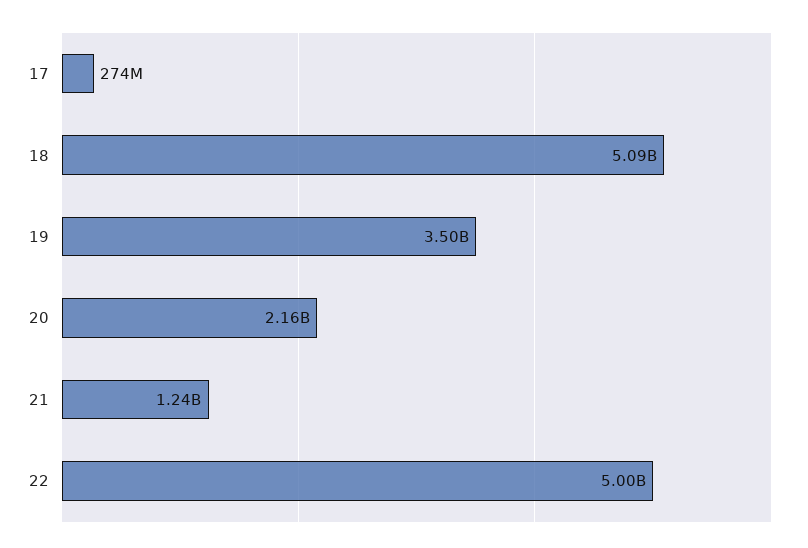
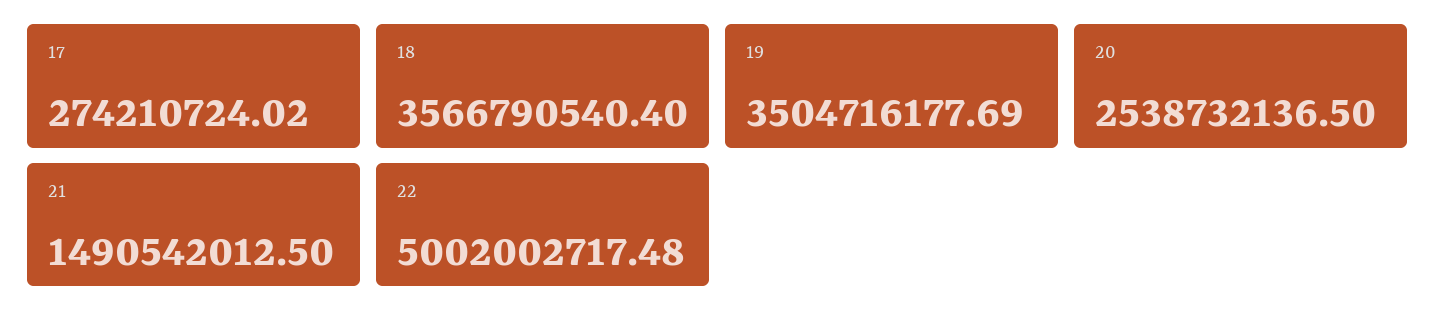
  {
    "17": 274210724.02,
-   "18": 5090000000,
+   "18": 3566790540.4,
    "19": 3504716177.69,
-   "20": 2160000000,
+   "20": 2538732136.5,
-   "21": 1240000000,
+   "21": 1490542012.5,
    "22": 5002002717.48
  }

